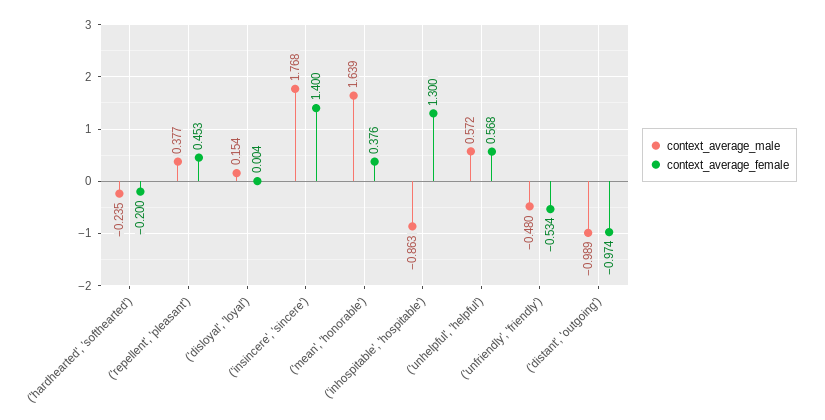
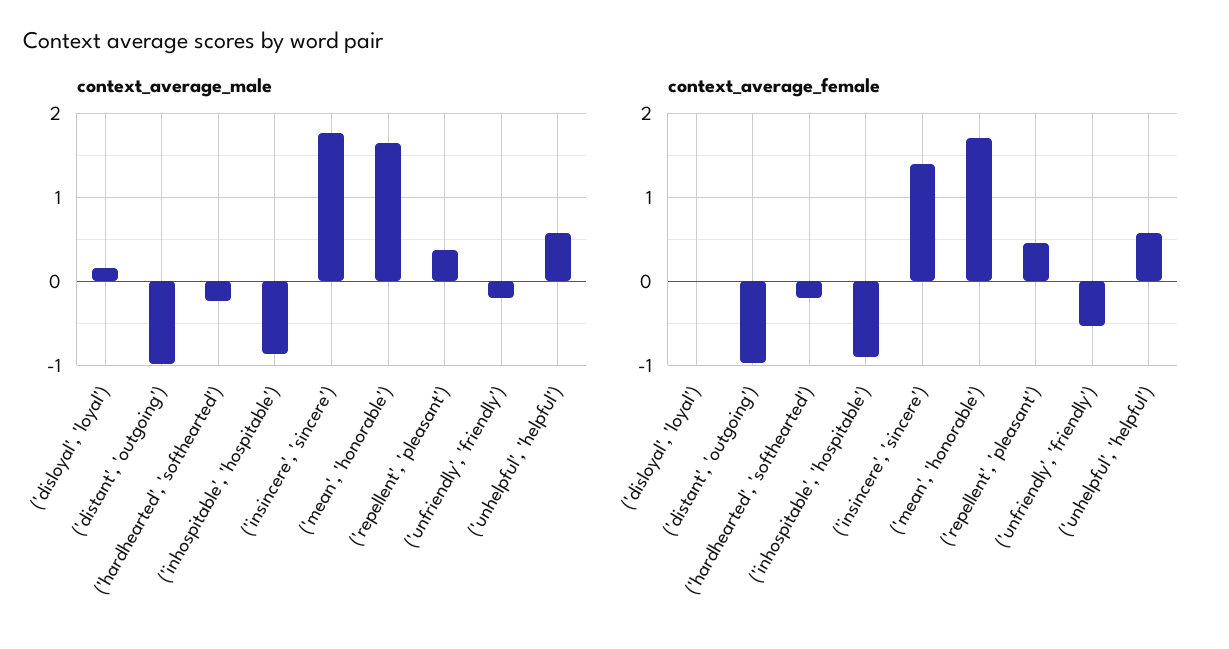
  {
    "context_average_male": {
      "('hardhearted', 'softhearted')": -0.235,
      "('repellent', 'pleasant')": 0.377,
      "('disloyal', 'loyal')": 0.154,
      "('insincere', 'sincere')": 1.768,
      "('mean', 'honorable')": 1.639,
      "('inhospitable', 'hospitable')": -0.863,
      "('unhelpful', 'helpful')": 0.572,
-     "('unfriendly', 'friendly')": -0.48,
+     "('unfriendly', 'friendly')": -0.2,
      "('distant', 'outgoing')": -0.989
    },
    "context_average_female": {
      "('hardhearted', 'softhearted')": -0.2,
      "('repellent', 'pleasant')": 0.453,
      "('disloyal', 'loyal')": 0.004,
      "('insincere', 'sincere')": 1.4,
-     "('mean', 'honorable')": 0.376,
+     "('mean', 'honorable')": 1.7,
-     "('inhospitable', 'hospitable')": 1.3,
+     "('inhospitable', 'hospitable')": -0.9,
      "('unhelpful', 'helpful')": 0.568,
      "('unfriendly', 'friendly')": -0.534,
      "('distant', 'outgoing')": -0.974
    }
  }

